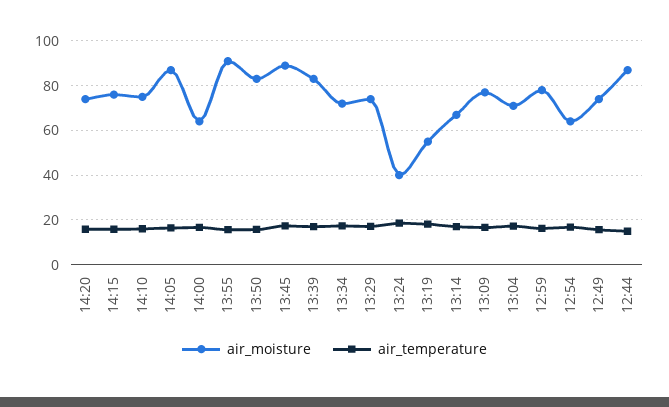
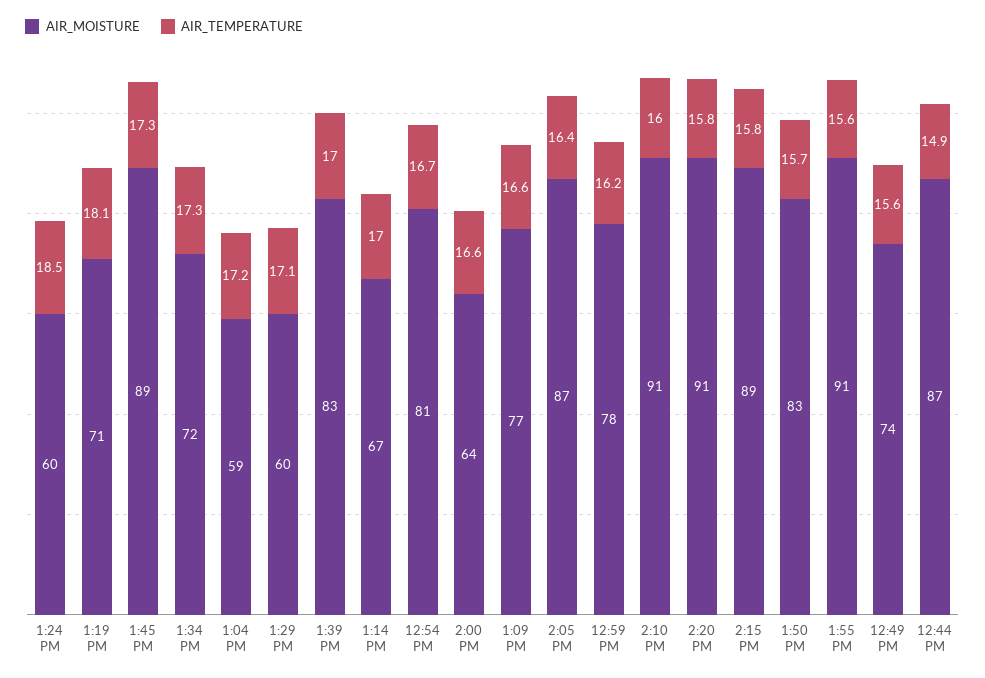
  {
    "air_moisture": {
-     "14:20": 75,
+     "14:20": 91,
-     "14:15": 75,
+     "14:15": 89,
-     "14:10": 75,
+     "14:10": 91,
      "14:05": 87,
      "14:00": 64,
      "13:55": 91,
      "13:50": 83,
      "13:45": 89,
      "13:39": 83,
      "13:34": 72,
-     "13:29": 75,
+     "13:29": 60,
-     "13:24": 40,
+     "13:24": 60,
-     "13:19": 55,
+     "13:19": 71,
      "13:14": 67,
      "13:09": 77,
-     "13:04": 70,
+     "13:04": 59,
      "12:59": 78,
-     "12:54": 65,
+     "12:54": 81,
      "12:49": 74,
      "12:44": 87
    },
    "air_temperature": {
      "14:20": 15.8,
      "14:15": 15.8,
      "14:10": 16,
      "14:05": 16.4,
      "14:00": 16.6,
      "13:55": 15.6,
      "13:50": 15.7,
      "13:45": 17.3,
      "13:39": 17,
      "13:34": 17.3,
      "13:29": 17.1,
      "13:24": 18.5,
      "13:19": 18.1,
      "13:14": 17,
      "13:09": 16.6,
      "13:04": 17.2,
      "12:59": 16.2,
      "12:54": 16.7,
      "12:49": 15.6,
      "12:44": 14.9
    }
  }

